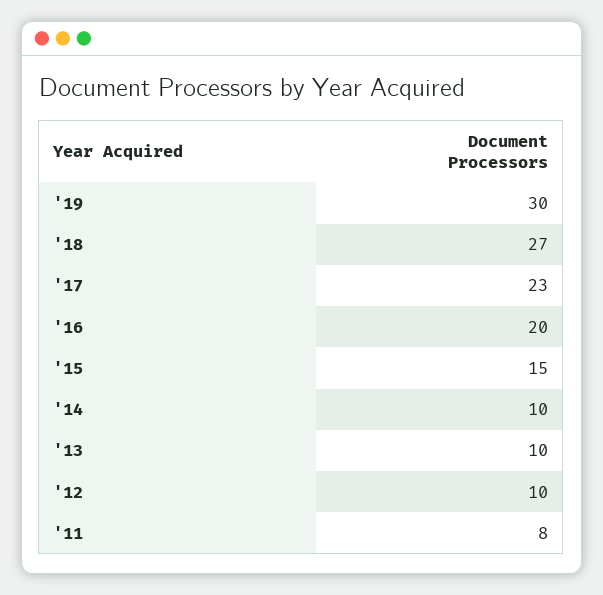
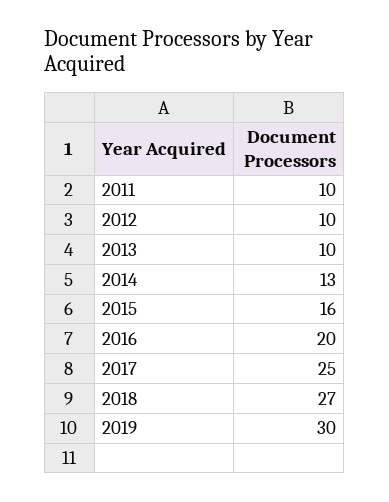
  {
    "'19": 30,
    "'18": 27,
-   "'17": 23,
+   "'17": 25,
    "'16": 20,
-   "'15": 15,
+   "'15": 16,
-   "'14": 10,
+   "'14": 13,
    "'13": 10,
    "'12": 10,
-   "'11": 8
+   "'11": 10
  }

